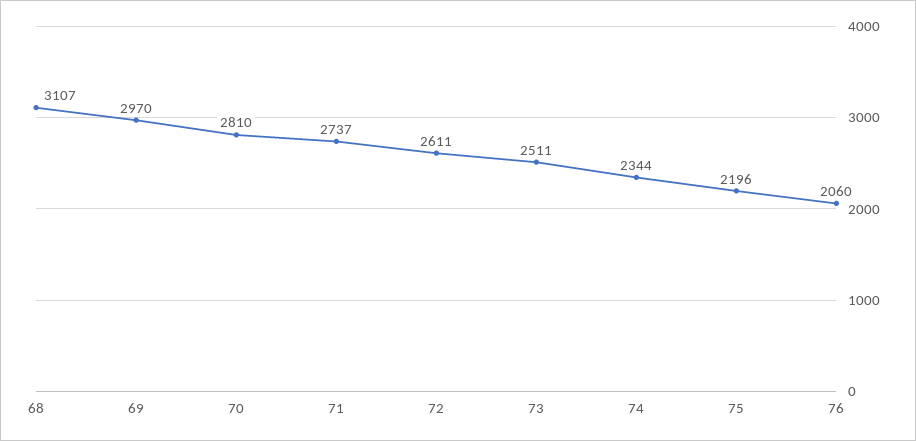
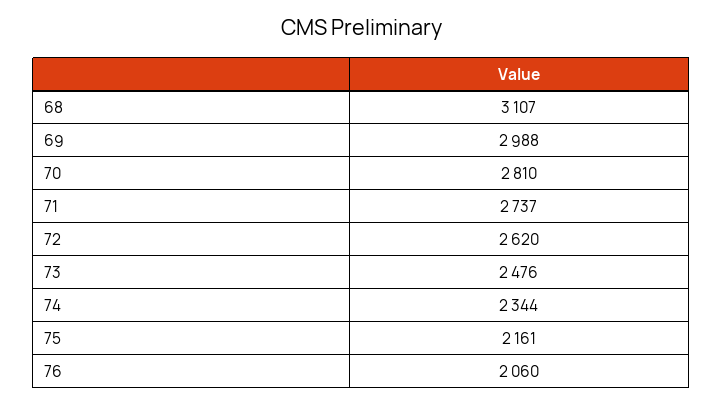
  {
    "68": 3107,
-   "69": 2970,
+   "69": 2988,
    "70": 2810,
    "71": 2737,
-   "72": 2611,
+   "72": 2620,
-   "73": 2511,
+   "73": 2476,
    "74": 2344,
-   "75": 2196,
+   "75": 2161,
    "76": 2060
  }

